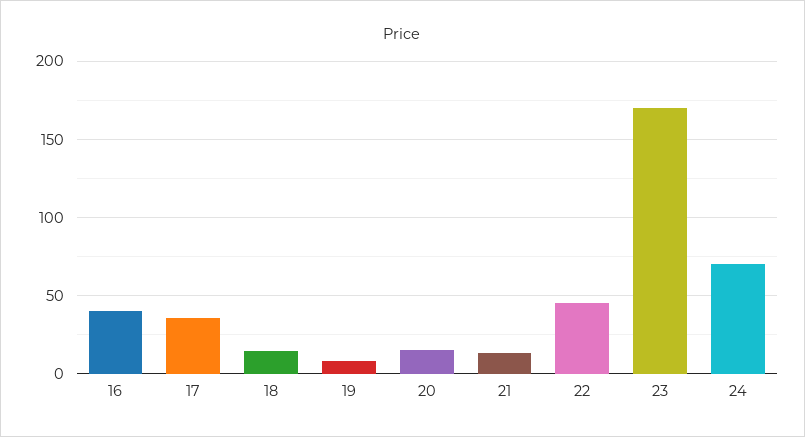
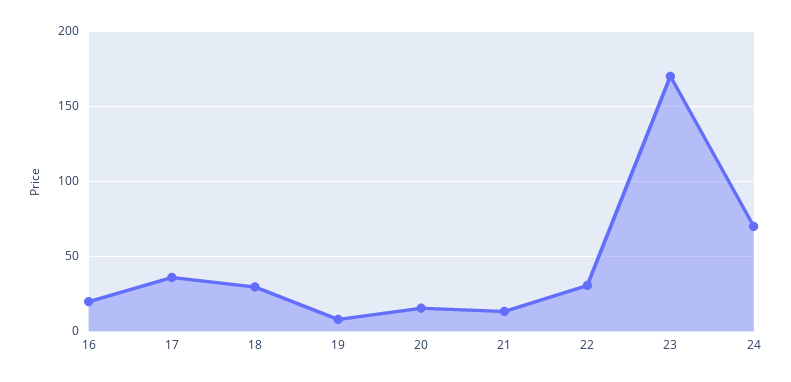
  {
-   "16": 40,
+   "16": 20,
    "17": 35,
-   "18": 15,
+   "18": 30,
    "19": 10,
    "20": 15,
    "21": 15,
-   "22": 45,
+   "22": 30,
    "23": 170,
    "24": 70
  }

